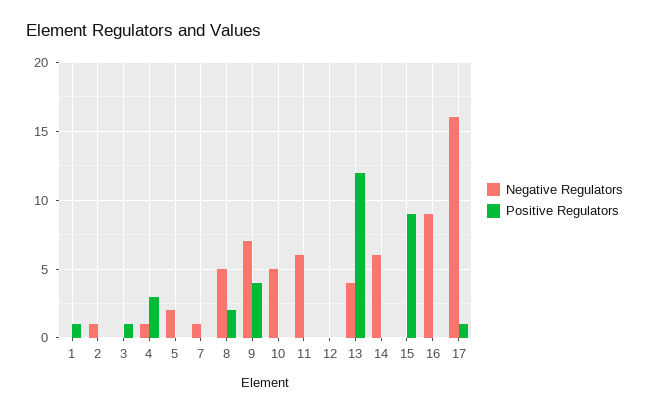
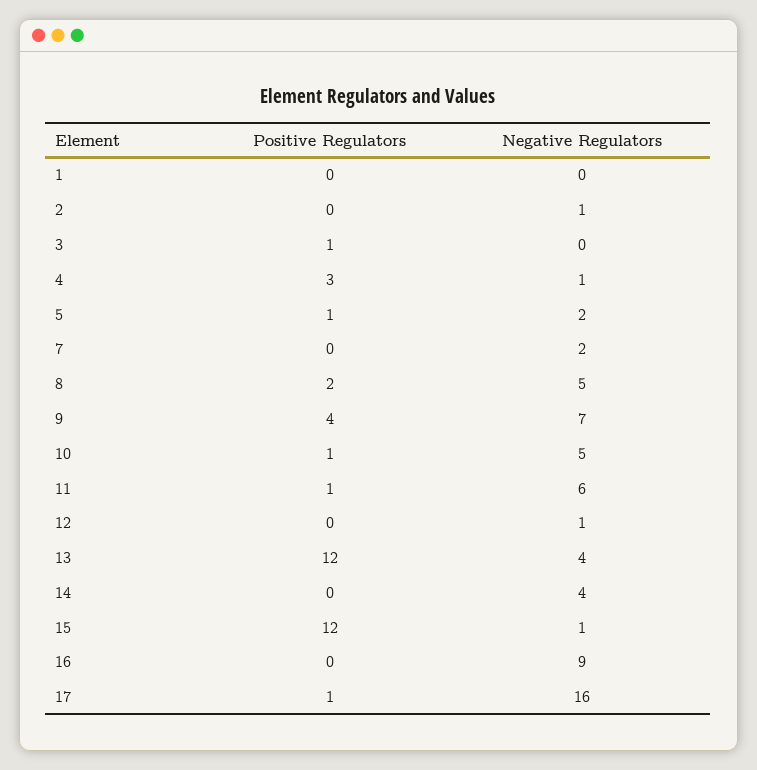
  {
    "Negative Regulators": {
      "1": 0,
      "2": 1,
      "3": 0,
      "4": 1,
      "5": 2,
-     "7": 1,
+     "7": 2,
      "8": 5,
      "9": 7,
      "10": 5,
      "11": 6,
-     "12": 0,
+     "12": 1,
      "13": 4,
-     "14": 6,
+     "14": 4,
-     "15": 0,
+     "15": 1,
      "16": 9,
      "17": 16
    },
    "Positive Regulators": {
-     "1": 1,
+     "1": 0,
      "2": 0,
      "3": 1,
      "4": 3,
-     "5": 0,
+     "5": 1,
      "7": 0,
      "8": 2,
      "9": 4,
-     "10": 0,
+     "10": 1,
-     "11": 0,
+     "11": 1,
      "12": 0,
      "13": 12,
      "14": 0,
-     "15": 9,
+     "15": 12,
      "16": 0,
      "17": 1
    }
  }

